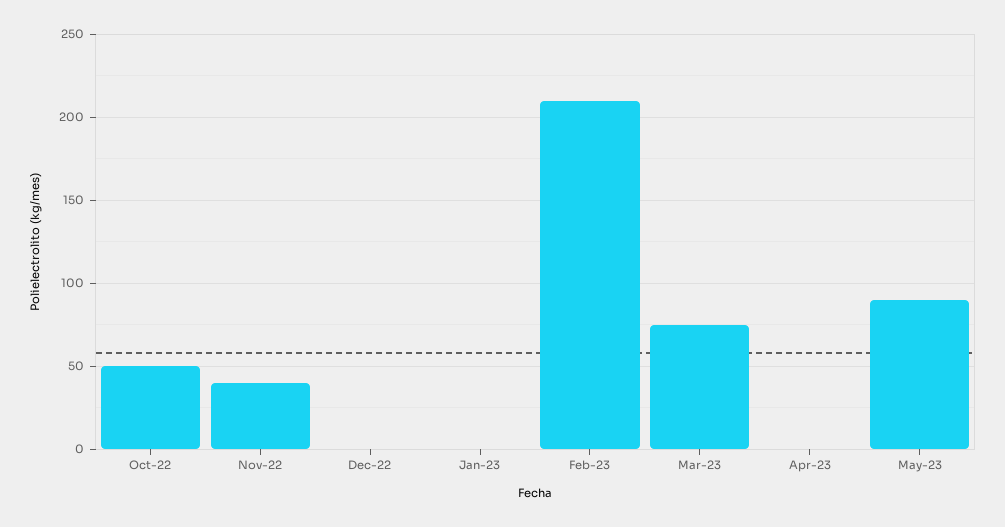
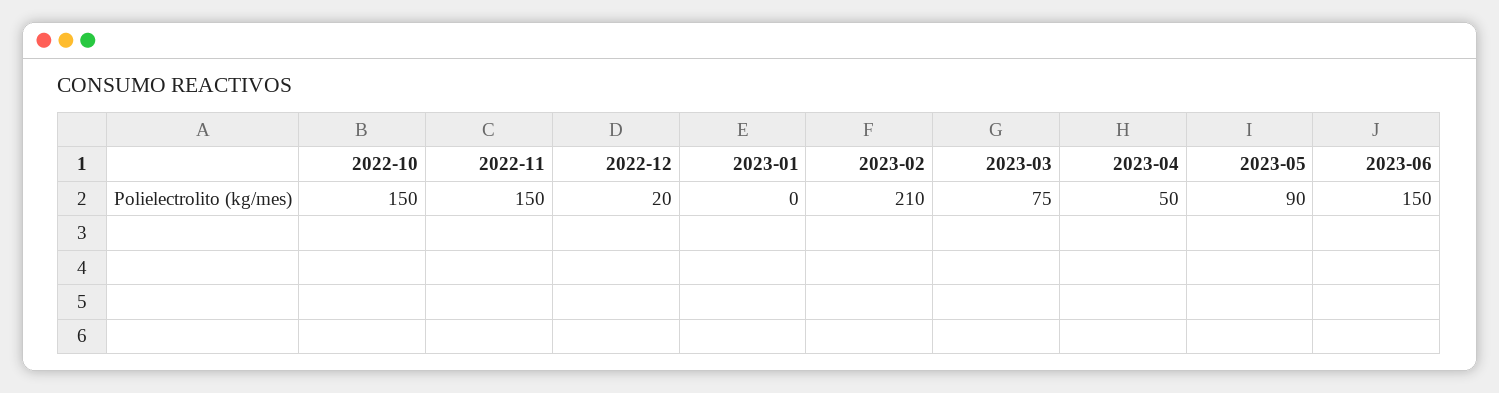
  {
-   "Oct-22": 50,
+   "Oct-22": 150,
-   "Nov-22": 40,
+   "Nov-22": 150,
-   "Dec-22": 0,
+   "Dec-22": 20,
    "Jan-23": 0,
    "Feb-23": 210,
    "Mar-23": 75,
-   "Apr-23": 0,
+   "Apr-23": 50,
-   "May-23": 90
+   "May-23": 90,
+   "2023-06": 150
  }

